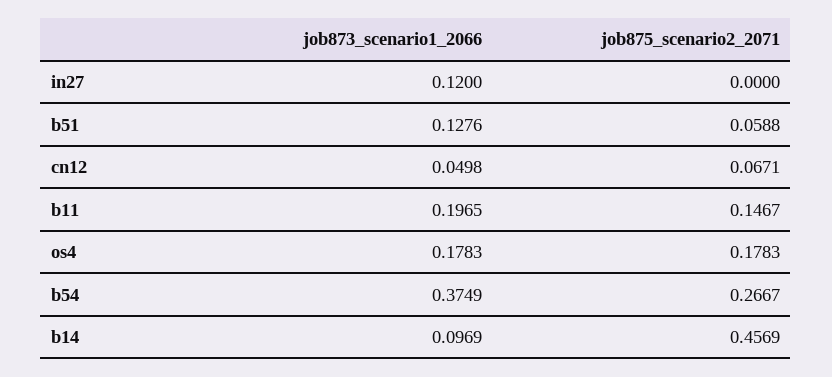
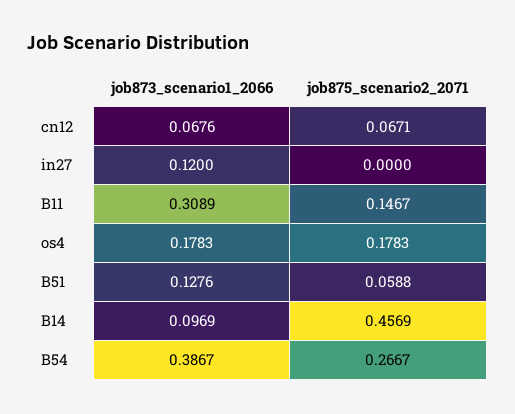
  {
    "job873_scenario1_2066": {
      "in27": 0.12,
      "b51": 0.1276,
-     "cn12": 0.0498,
+     "cn12": 0.0676,
-     "b11": 0.1965,
+     "b11": 0.3089,
      "os4": 0.1783,
-     "b54": 0.3749,
+     "b54": 0.3867,
      "b14": 0.0969
    },
    "job875_scenario2_2071": {
      "in27": 0,
      "b51": 0.0588,
      "cn12": 0.0671,
      "b11": 0.1467,
      "os4": 0.1783,
      "b54": 0.2667,
      "b14": 0.4569
    }
  }

